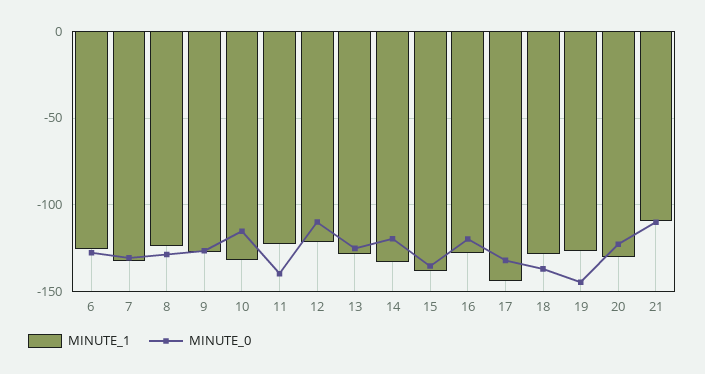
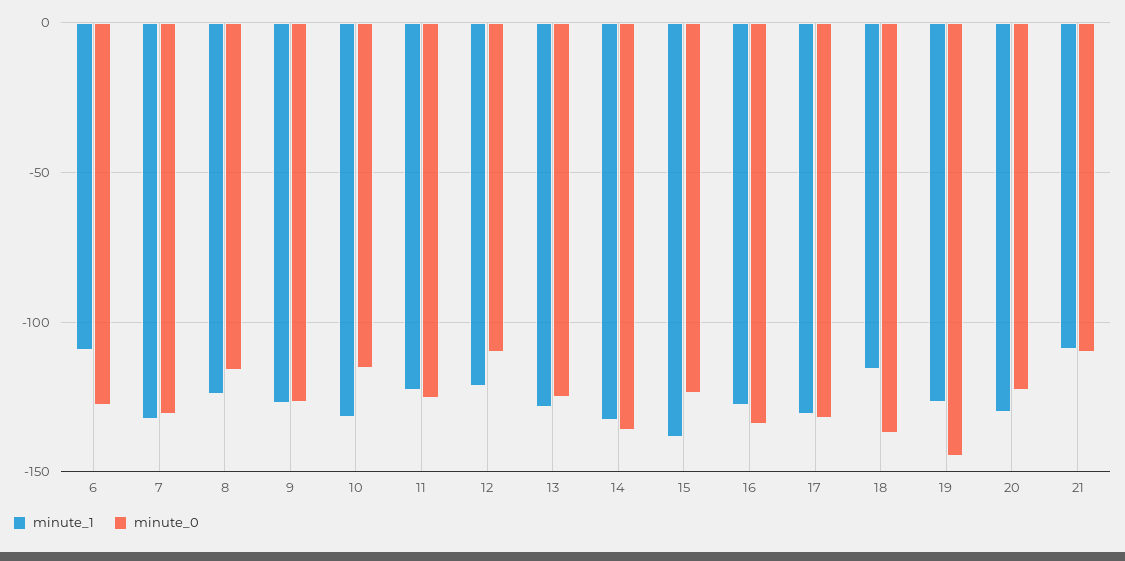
  {
    "MINUTE_1": {
-     "6": -125,
+     "6": -110,
      "7": -130,
      "8": -125,
      "9": -125,
      "10": -130,
      "11": -125,
      "12": -120,
      "13": -130,
      "14": -135,
      "15": -140,
      "16": -130,
-     "17": -145,
+     "17": -130,
-     "18": -130,
+     "18": -115,
      "19": -125,
      "20": -130,
      "21": -110
    },
    "MINUTE_0": {
      "6": -130,
      "7": -130,
-     "8": -130,
+     "8": -115,
      "9": -125,
      "10": -115,
-     "11": -140,
+     "11": -125,
      "12": -110,
      "13": -125,
-     "14": -120,
+     "14": -135,
-     "15": -135,
+     "15": -125,
-     "16": -120,
+     "16": -135,
      "17": -130,
      "18": -135,
      "19": -145,
      "20": -125,
      "21": -110
    }
  }

